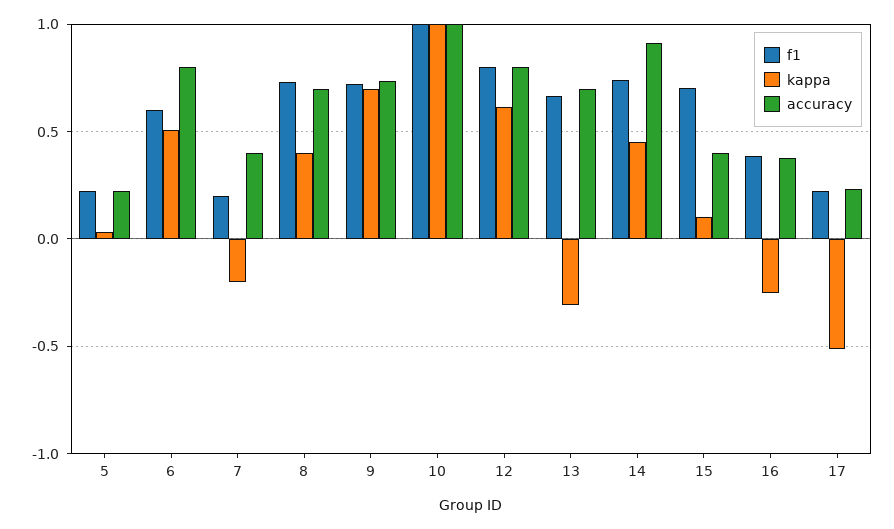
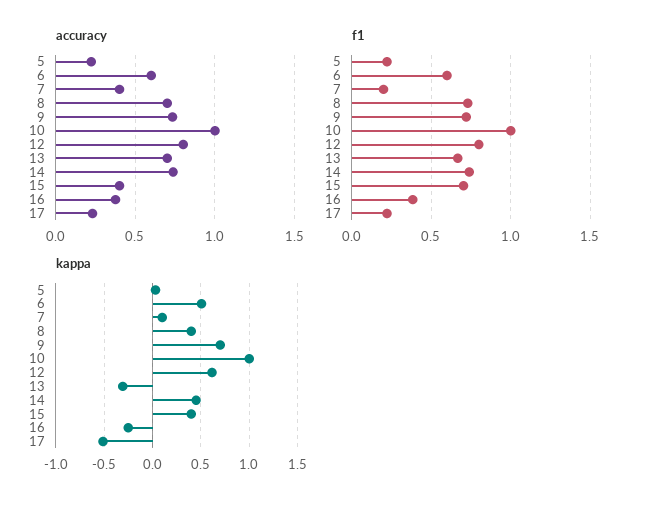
  {
    "f1": {
      "5": 0.2,
      "6": 0.6,
      "7": 0.2,
      "8": 0.75,
      "9": 0.7,
      "10": 1,
      "12": 0.8,
      "13": 0.65,
      "14": 0.75,
      "15": 0.7,
      "16": 0.4,
      "17": 0.2
    },
    "kappa": {
      "5": 0.05,
      "6": 0.5,
-     "7": -0.2,
+     "7": 0.1,
      "8": 0.4,
      "9": 0.7,
      "10": 1,
      "12": 0.6,
      "13": -0.3,
      "14": 0.45,
-     "15": 0.1,
+     "15": 0.4,
      "16": -0.25,
      "17": -0.5
    },
    "accuracy": {
      "5": 0.2,
-     "6": 0.8,
+     "6": 0.6,
      "7": 0.4,
      "8": 0.7,
      "9": 0.75,
      "10": 1,
      "12": 0.8,
      "13": 0.7,
-     "14": 0.9,
+     "14": 0.75,
      "15": 0.4,
      "16": 0.4,
      "17": 0.25
    }
  }

